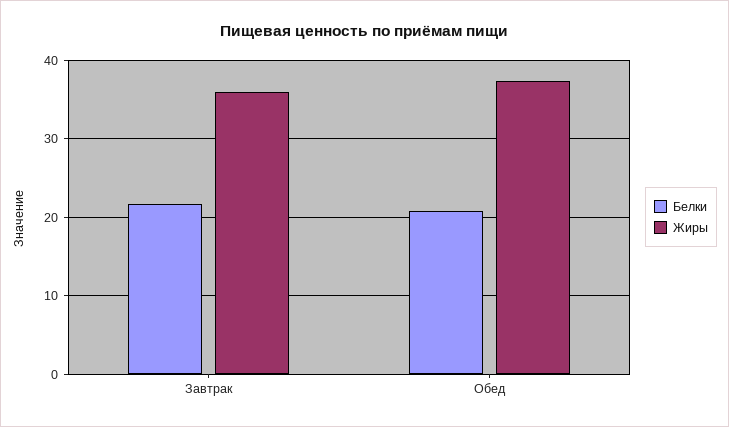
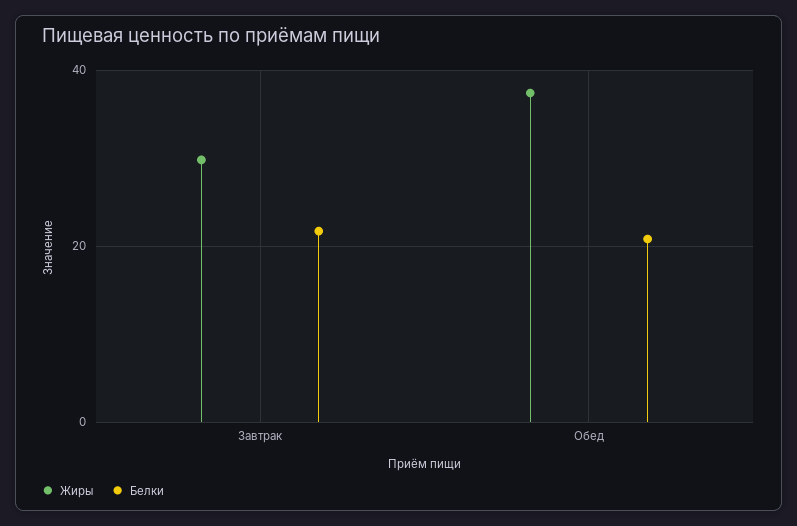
  {
    "Белки": {
      "Завтрак": 22,
      "Обед": 21
    },
    "Жиры": {
-     "Завтрак": 36,
+     "Завтрак": 30,
      "Обед": 37
    }
  }

